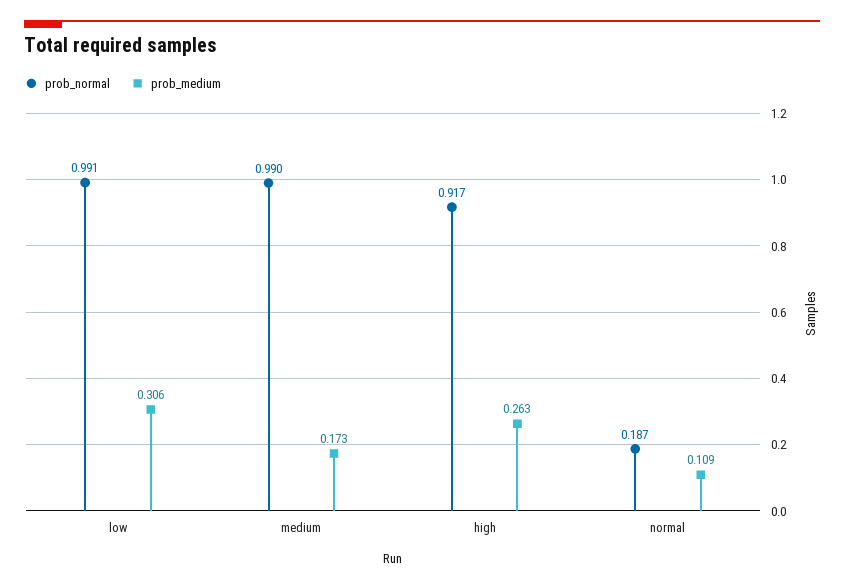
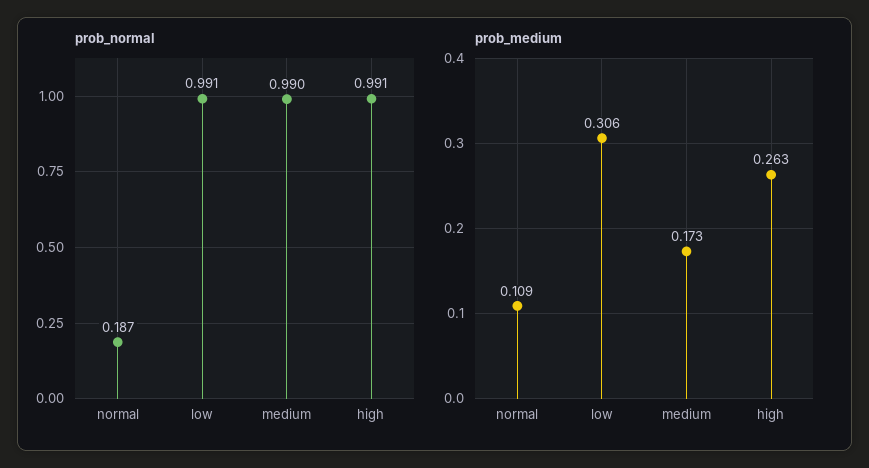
  {
    "prob_normal": {
      "low": 0.991,
      "medium": 0.99,
-     "high": 0.917,
+     "high": 0.991,
      "normal": 0.187
    },
    "prob_medium": {
      "low": 0.306,
      "medium": 0.173,
      "high": 0.263,
      "normal": 0.109
    }
  }

